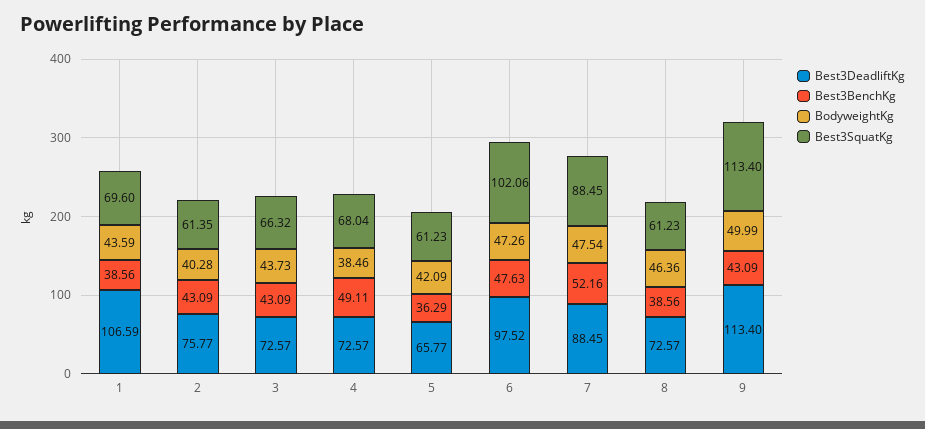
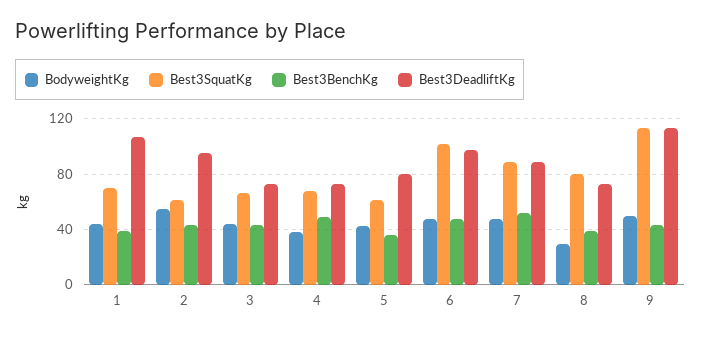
  {
    "Best3DeadliftKg": {
      "1": 106.59,
-     "2": 75.77,
+     "2": 95,
      "3": 72.57,
      "4": 72.57,
-     "5": 65.77,
+     "5": 80,
      "6": 97.52,
      "7": 88.45,
      "8": 72.57,
      "9": 113.4
    },
    "Best3BenchKg": {
      "1": 38.56,
      "2": 43.09,
      "3": 43.09,
      "4": 49.11,
      "5": 36.29,
      "6": 47.63,
      "7": 52.16,
      "8": 38.56,
      "9": 43.09
    },
    "BodyweightKg": {
      "1": 43.59,
-     "2": 40.28,
+     "2": 55,
      "3": 43.73,
      "4": 38.46,
      "5": 42.09,
      "6": 47.26,
      "7": 47.54,
-     "8": 46.36,
+     "8": 30,
      "9": 49.99
    },
    "Best3SquatKg": {
      "1": 69.6,
      "2": 61.35,
      "3": 66.32,
      "4": 68.04,
      "5": 61.23,
      "6": 102.06,
      "7": 88.45,
-     "8": 61.23,
+     "8": 80,
      "9": 113.4
    }
  }

